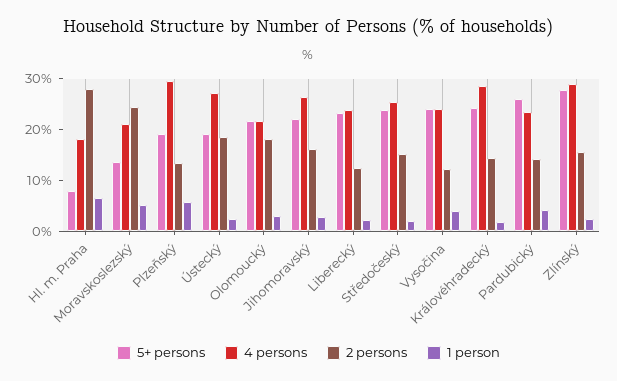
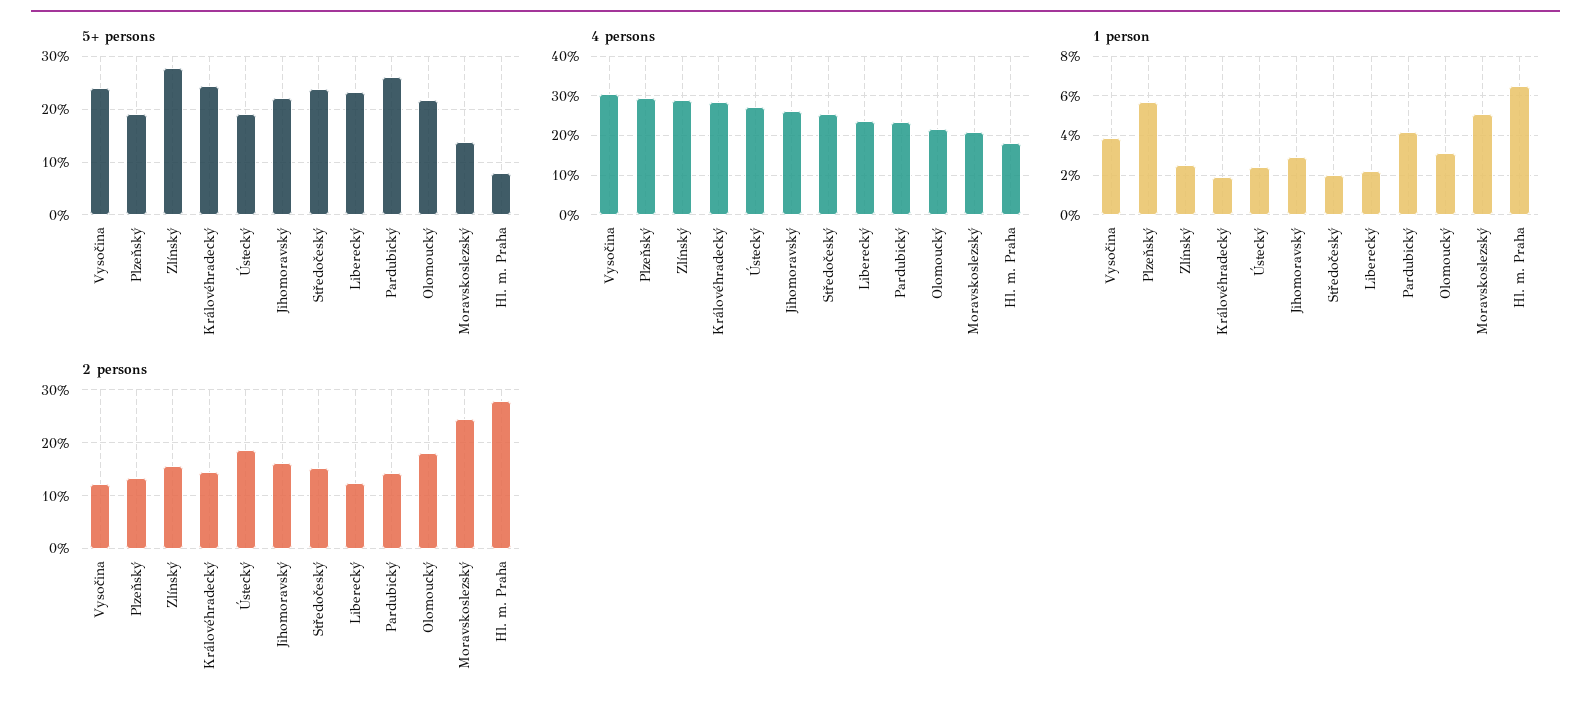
  {
    "5+ persons": {
      "Hl. m. Praha": 8,
      "Moravskoslezský": 14,
      "Plzeňský": 20,
      "Ústecký": 20,
      "Olomoucký": 22,
      "Jihomoravský": 22,
      "Liberecký": 24,
      "Středočeský": 24,
      "Vysočina": 24,
      "Královéhradecký": 24,
      "Pardubický": 26,
      "Zlínský": 28
    },
    "4 persons": {
      "Hl. m. Praha": 18,
      "Moravskoslezský": 22,
      "Plzeňský": 30,
      "Ústecký": 28,
      "Olomoucký": 22,
      "Jihomoravský": 26,
      "Liberecký": 24,
      "Středočeský": 26,
-     "Vysočina": 24,
+     "Vysočina": 30,
      "Královéhradecký": 28,
      "Pardubický": 24,
      "Zlínský": 30
    },
    "2 persons": {
      "Hl. m. Praha": 28,
      "Moravskoslezský": 24,
      "Plzeňský": 14,
      "Ústecký": 18,
      "Olomoucký": 18,
      "Jihomoravský": 16,
      "Liberecký": 12,
      "Středočeský": 16,
      "Vysočina": 12,
      "Královéhradecký": 14,
      "Pardubický": 14,
      "Zlínský": 16
    },
    "1 person": {
      "Hl. m. Praha": 6.5,
      "Moravskoslezský": 5,
      "Plzeňský": 5.5,
      "Ústecký": 2.5,
      "Olomoucký": 3,
      "Jihomoravský": 3,
      "Liberecký": 2,
      "Středočeský": 2,
      "Vysočina": 4,
      "Královéhradecký": 2,
      "Pardubický": 4,
      "Zlínský": 2.5
    }
  }

